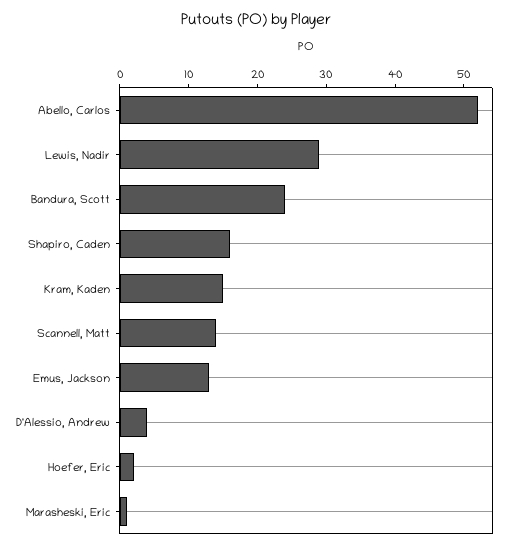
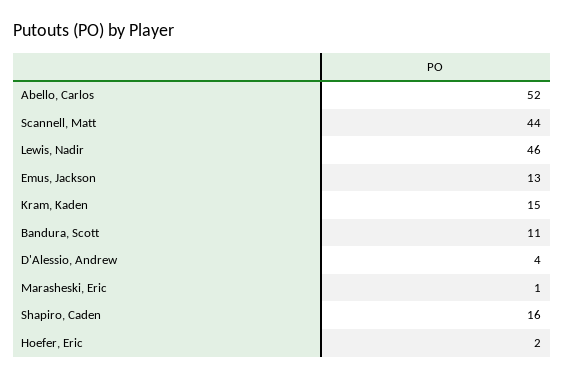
  {
    "Abello, Carlos": 52,
-   "Lewis, Nadir": 30,
+   "Lewis, Nadir": 46,
-   "Bandura, Scott": 25,
+   "Bandura, Scott": 11,
    "Shapiro, Caden": 16,
    "Kram, Kaden": 15,
-   "Scannell, Matt": 15,
+   "Scannell, Matt": 44,
    "Emus, Jackson": 13,
    "D'Alessio, Andrew": 4,
    "Hoefer, Eric": 2,
    "Marasheski, Eric": 1
  }

